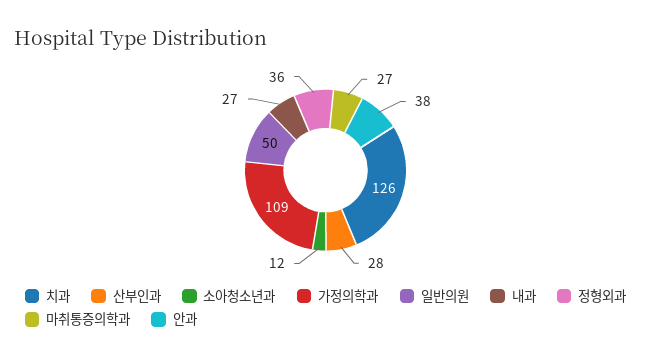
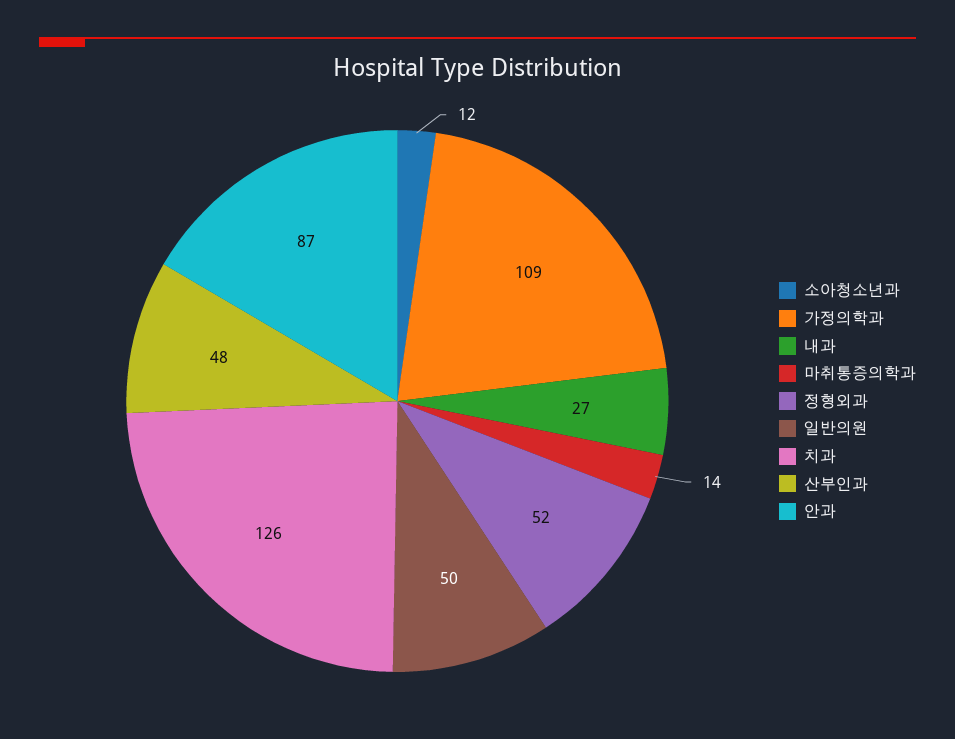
  {
    "치과": 126,
-   "산부인과": 28,
+   "산부인과": 48,
    "소아청소년과": 12,
    "가정의학과": 109,
    "일반의원": 50,
    "내과": 27,
-   "정형외과": 36,
+   "정형외과": 52,
-   "마취통증의학과": 27,
+   "마취통증의학과": 14,
-   "안과": 38
+   "안과": 87
  }

